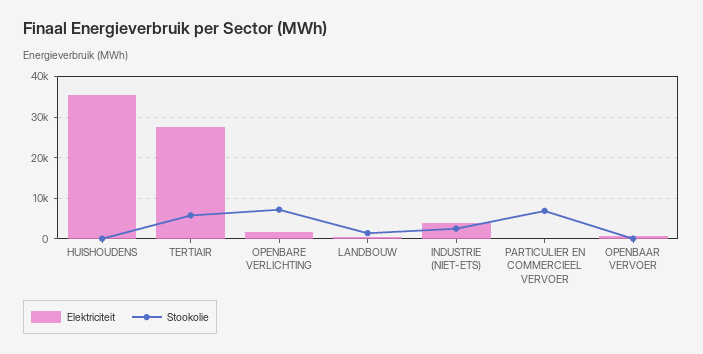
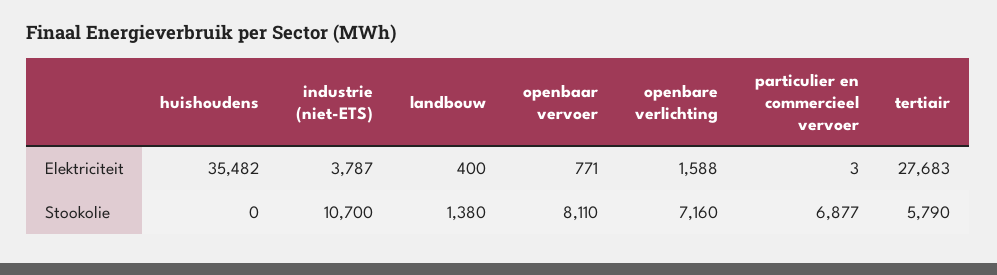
  {
    "Elektriciteit": {
      "HUISHOUDENS": 35482,
      "TERTIAIR": 27683,
      "OPENBARE VERLICHTING": 1588,
      "LANDBOUW": 400,
      "INDUSTRIE (NIET-ETS)": 3787,
      "PARTICULIER EN COMMERCIEEL VERVOER": 3,
      "OPENBAAR VERVOER": 771
    },
    "Stookolie": {
      "HUISHOUDENS": 0,
      "TERTIAIR": 5790,
      "OPENBARE VERLICHTING": 7160,
      "LANDBOUW": 1380,
-     "INDUSTRIE (NIET-ETS)": 2000,
+     "INDUSTRIE (NIET-ETS)": 10700,
      "PARTICULIER EN COMMERCIEEL VERVOER": 6877,
-     "OPENBAAR VERVOER": 0
+     "OPENBAAR VERVOER": 8110
    }
  }

